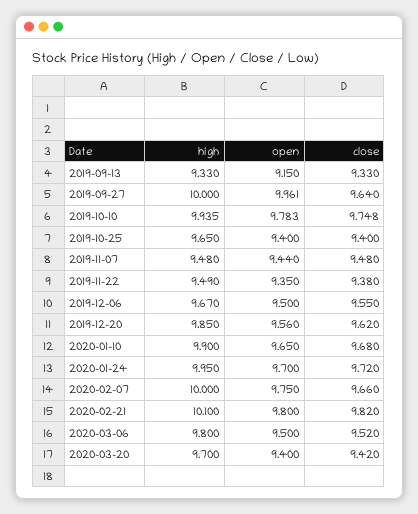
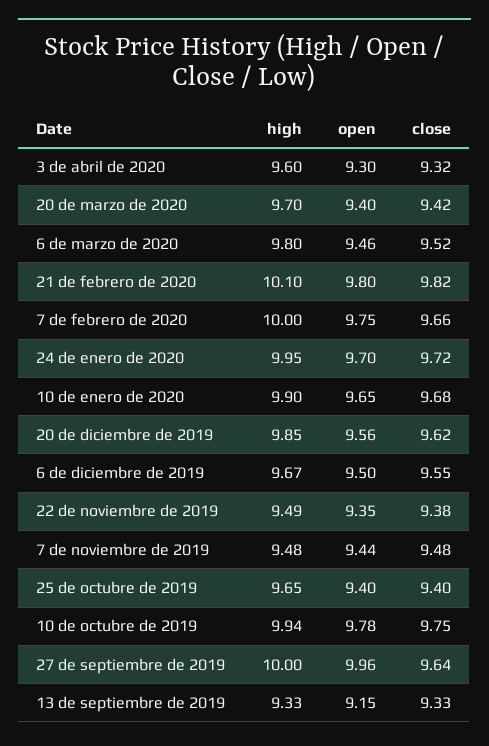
  {
    "high": {
      "2019-09-13": 9.33,
      "2019-09-27": 10,
      "2019-10-10": 9.935,
      "2019-10-25": 9.65,
      "2019-11-07": 9.48,
      "2019-11-22": 9.49,
      "2019-12-06": 9.67,
      "2019-12-20": 9.85,
      "2020-01-10": 9.9,
      "2020-01-24": 9.95,
      "2020-02-07": 10,
      "2020-02-21": 10.1,
      "2020-03-06": 9.8,
-     "2020-03-20": 9.7
+     "2020-03-20": 9.7,
+     "3 de abril de 2020": 9.6
    },
    "open": {
      "2019-09-13": 9.15,
      "2019-09-27": 9.961,
      "2019-10-10": 9.783,
      "2019-10-25": 9.4,
      "2019-11-07": 9.44,
      "2019-11-22": 9.35,
      "2019-12-06": 9.5,
      "2019-12-20": 9.56,
      "2020-01-10": 9.65,
      "2020-01-24": 9.7,
      "2020-02-07": 9.75,
      "2020-02-21": 9.8,
-     "2020-03-06": 9.5,
+     "2020-03-06": 9.46,
-     "2020-03-20": 9.4
+     "2020-03-20": 9.4,
+     "3 de abril de 2020": 9.3
    },
    "close": {
      "2019-09-13": 9.33,
      "2019-09-27": 9.64,
      "2019-10-10": 9.748,
      "2019-10-25": 9.4,
      "2019-11-07": 9.48,
      "2019-11-22": 9.38,
      "2019-12-06": 9.55,
      "2019-12-20": 9.62,
      "2020-01-10": 9.68,
      "2020-01-24": 9.72,
      "2020-02-07": 9.66,
      "2020-02-21": 9.82,
      "2020-03-06": 9.52,
-     "2020-03-20": 9.42
+     "2020-03-20": 9.42,
+     "3 de abril de 2020": 9.32
    }
  }

